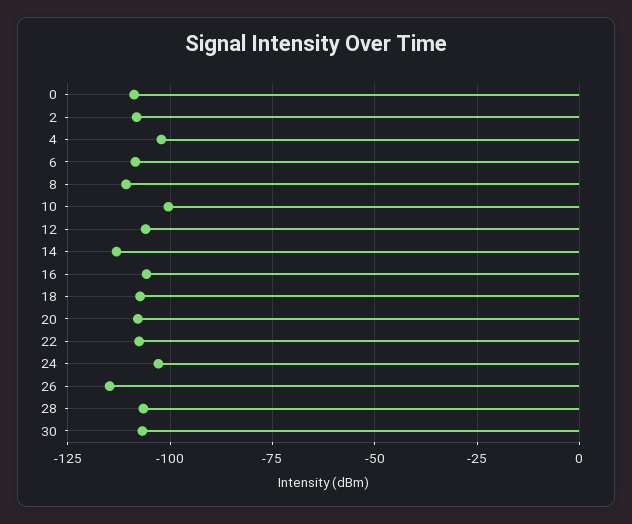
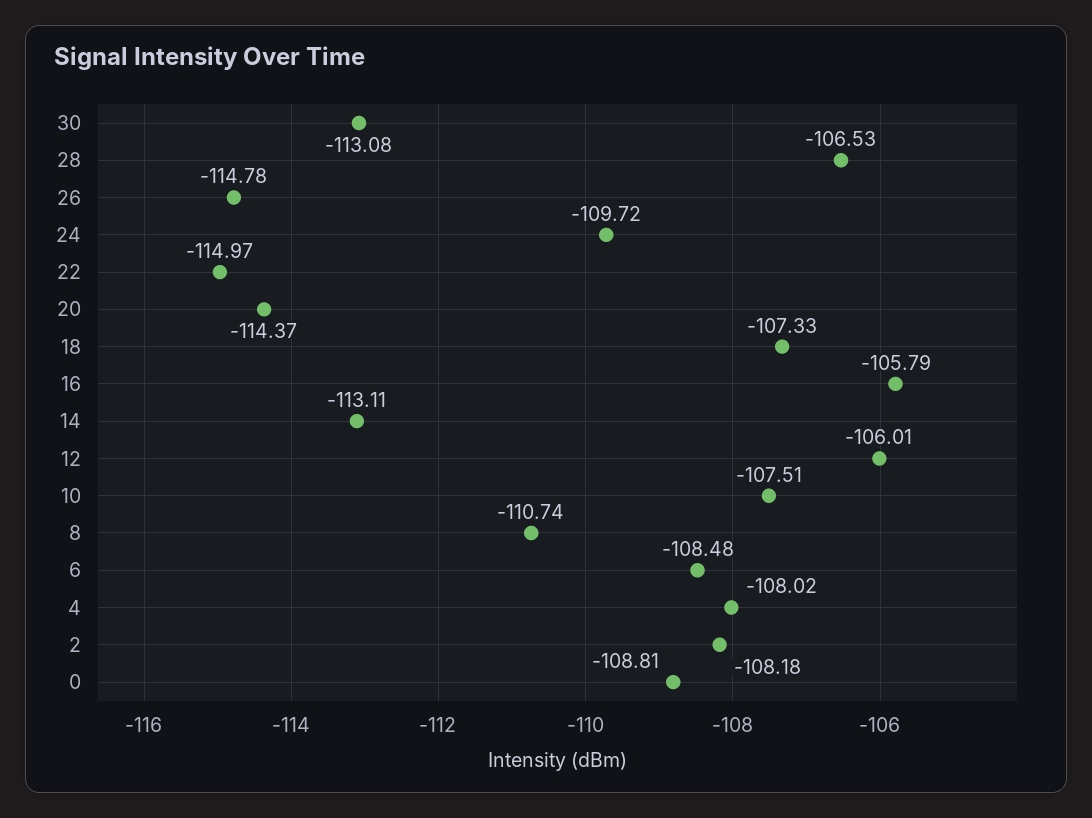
  {
    "0": -108.81,
    "2": -108.18,
-   "4": -102.5,
+   "4": -108.02,
    "6": -108.48,
    "8": -110.74,
-   "10": -100,
+   "10": -107.51,
    "12": -106.01,
    "14": -113.11,
    "16": -105.79,
    "18": -107.33,
-   "20": -107.5,
+   "20": -114.37,
-   "22": -107.5,
+   "22": -114.97,
-   "24": -102.5,
+   "24": -109.72,
    "26": -114.78,
    "28": -106.53,
-   "30": -107.5
+   "30": -113.08
  }

